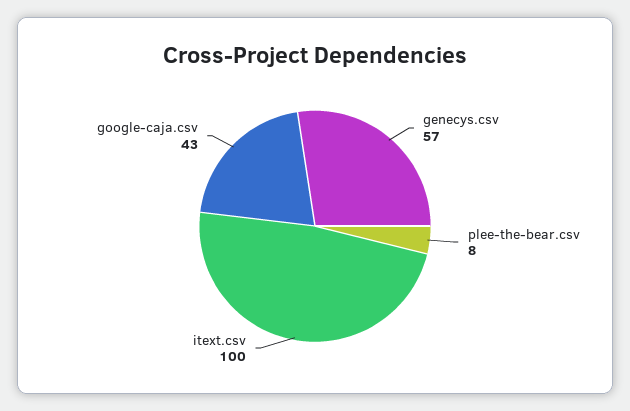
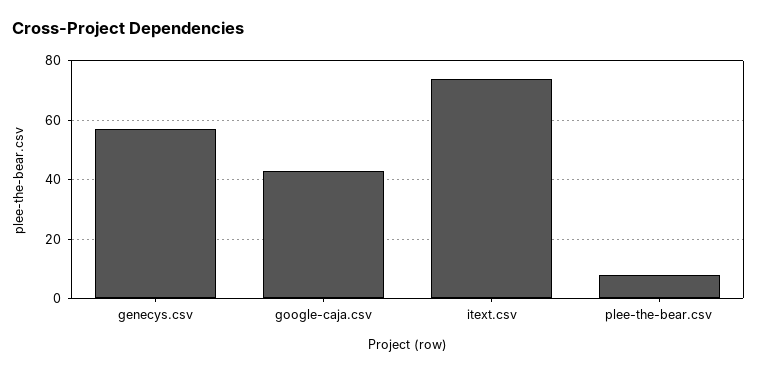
  {
    "genecys.csv": 57,
    "plee-the-bear.csv": 8,
-   "itext.csv": 100,
+   "itext.csv": 75,
    "google-caja.csv": 43
  }

